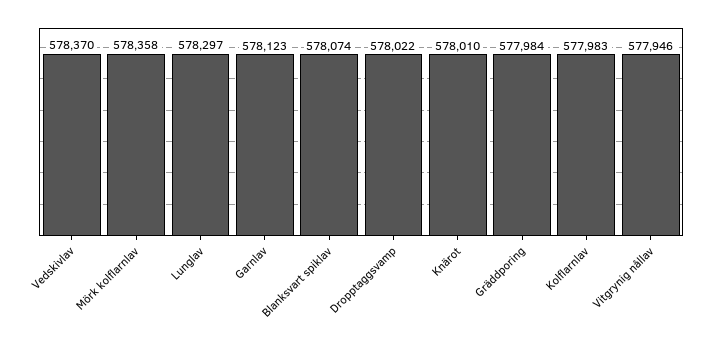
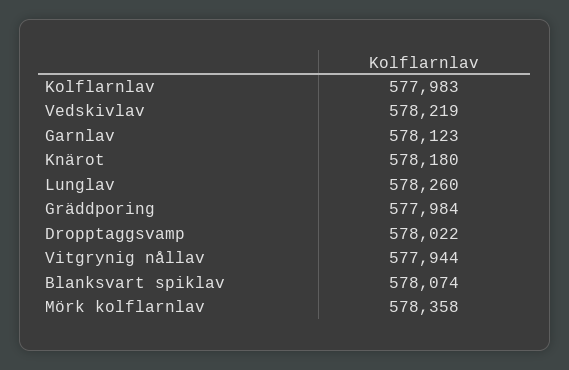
  {
-   "Vedskivlav": 578370,
+   "Vedskivlav": 578219,
    "Mörk kolflarnlav": 578358,
-   "Lunglav": 578297,
+   "Lunglav": 578260,
    "Garnlav": 578123,
    "Blanksvart spiklav": 578074,
    "Dropptaggsvamp": 578022,
-   "Knärot": 578010,
+   "Knärot": 578180,
    "Gräddporing": 577984,
    "Kolflarnlav": 577983,
-   "Vitgrynig nållav": 577946
+   "Vitgrynig nållav": 577944
  }

